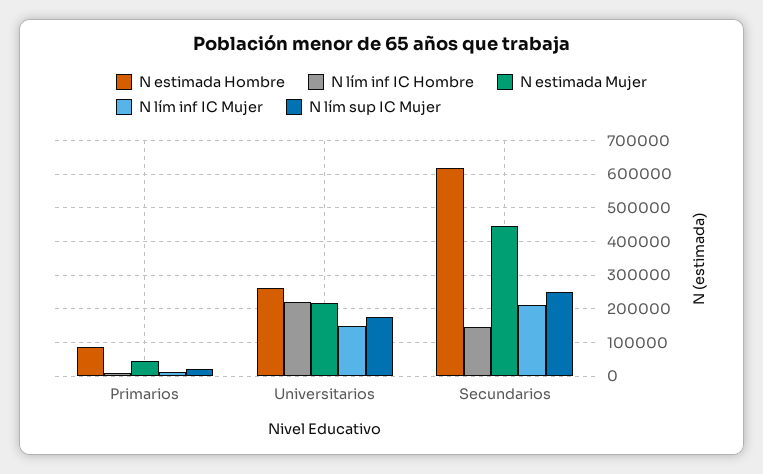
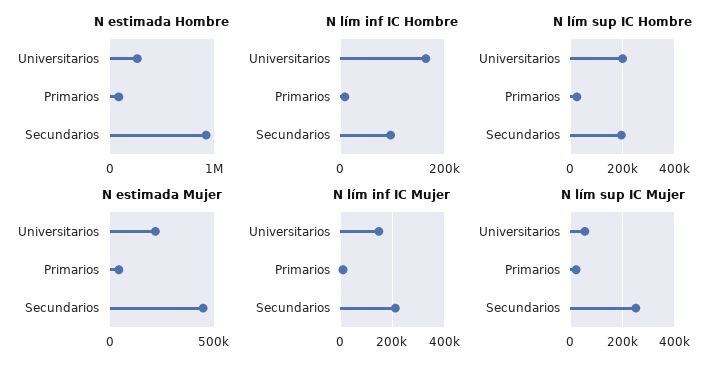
  {
    "N estimada Hombre": {
      "Primarios": 80000,
      "Universitarios": 260000,
-     "Secundarios": 620000
+     "Secundarios": 900000
    },
    "N lím inf IC Hombre": {
      "Primarios": 0,
-     "Universitarios": 220000,
+     "Universitarios": 160000,
-     "Secundarios": 140000
+     "Secundarios": 100000
    },
    "N estimada Mujer": {
      "Primarios": 40000,
      "Universitarios": 220000,
      "Secundarios": 440000
    },
    "N lím inf IC Mujer": {
      "Primarios": 20000,
      "Universitarios": 140000,
      "Secundarios": 220000
    },
    "N lím sup IC Mujer": {
      "Primarios": 20000,
-     "Universitarios": 180000,
+     "Universitarios": 50000,
      "Secundarios": 260000
-   }
+   },
+   "N lím sup IC Hombre": {
+     "Universitarios": 200000,
+     "Primarios": 25000,
+     "Secundarios": 200000
+   }
  }

